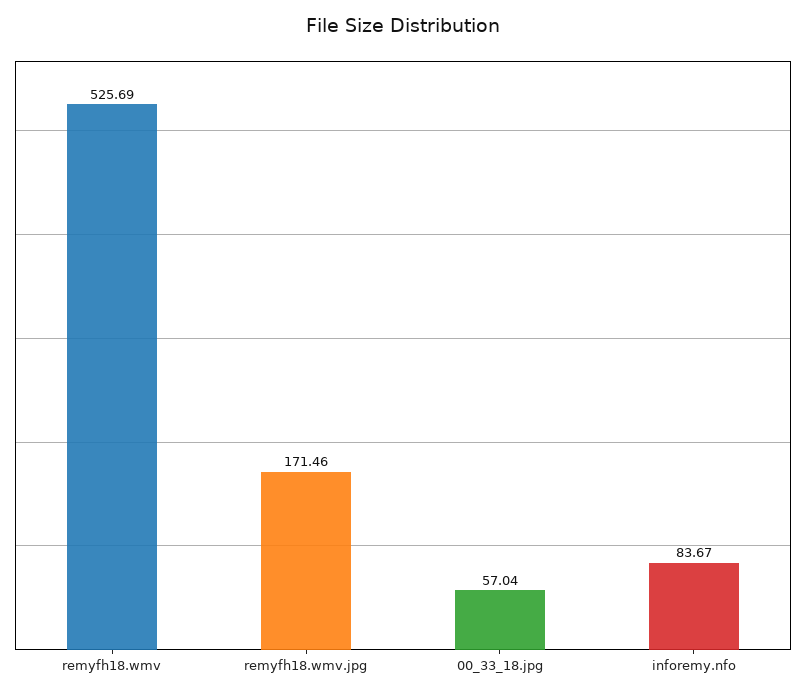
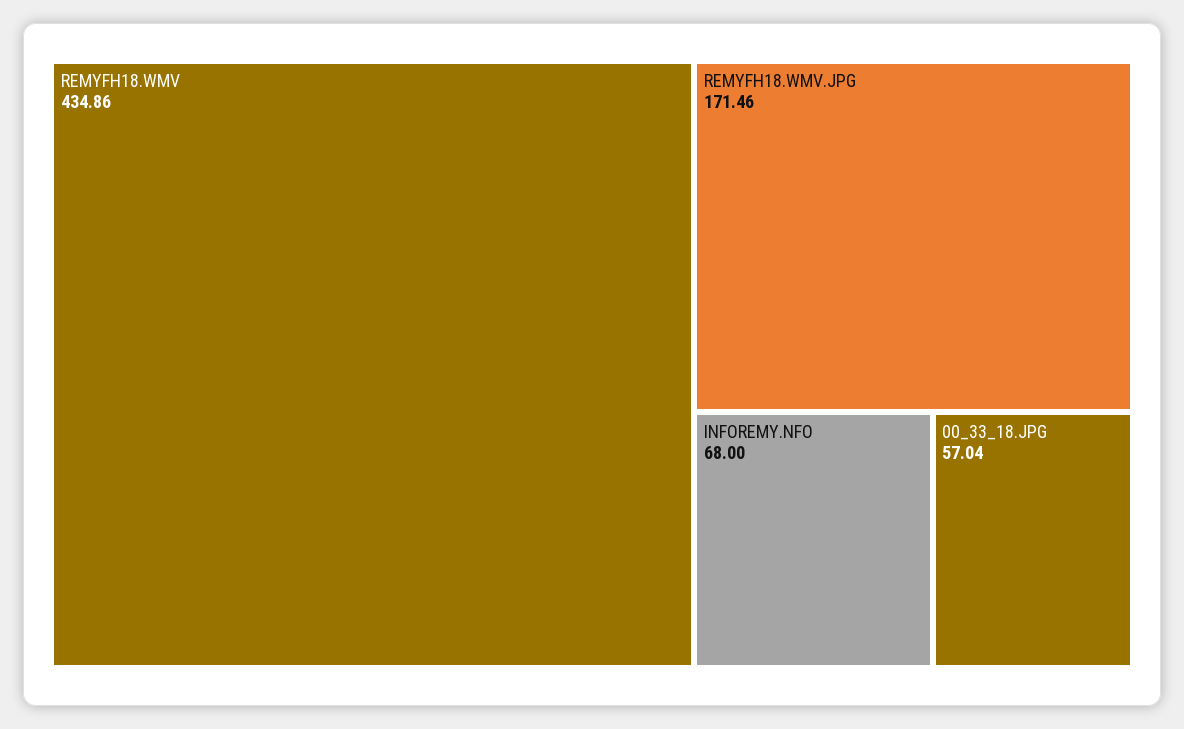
  {
-   "remyfh18.wmv": 525.69,
+   "remyfh18.wmv": 434.86,
    "remyfh18.wmv.jpg": 171.46,
    "00_33_18.jpg": 57.04,
-   "inforemy.nfo": 83.67
+   "inforemy.nfo": 68
  }

